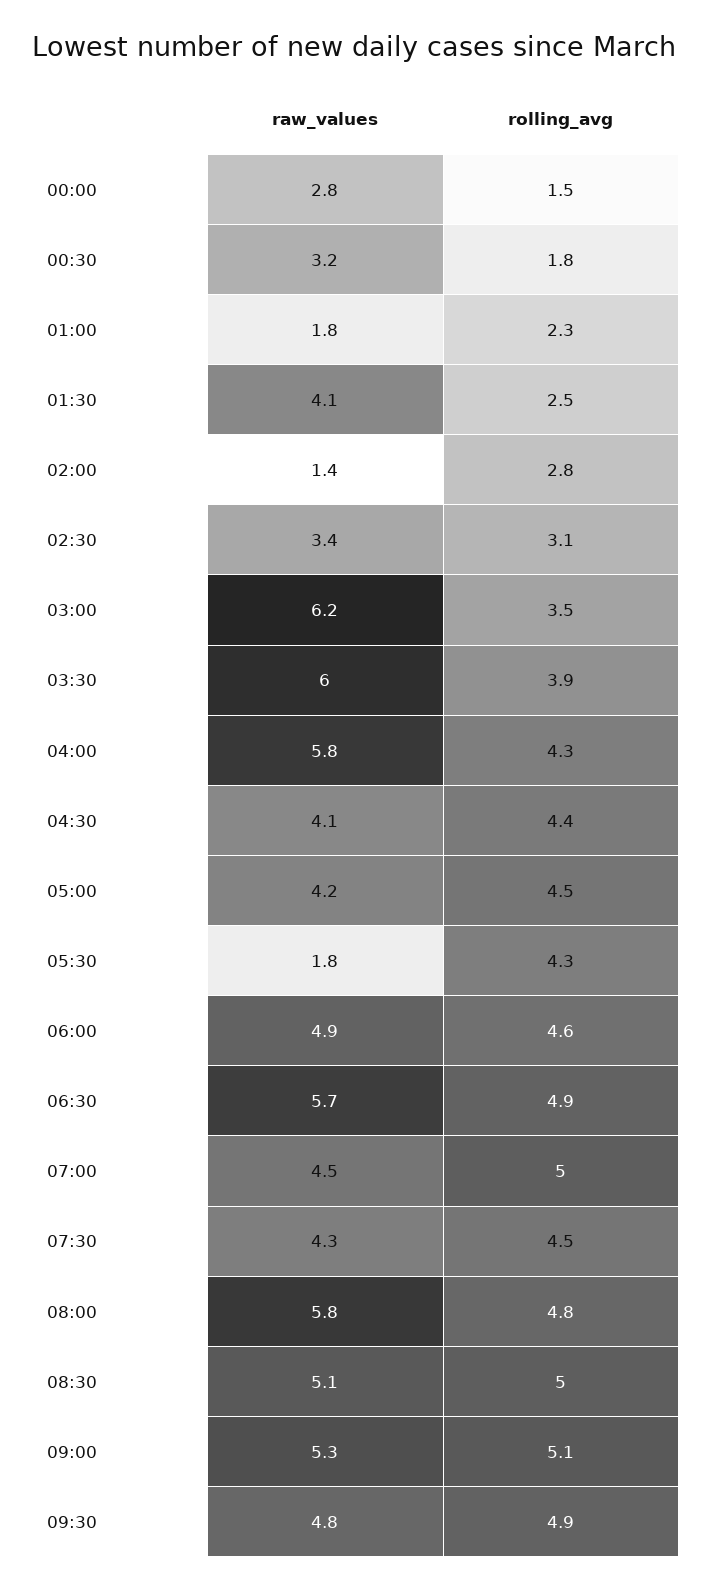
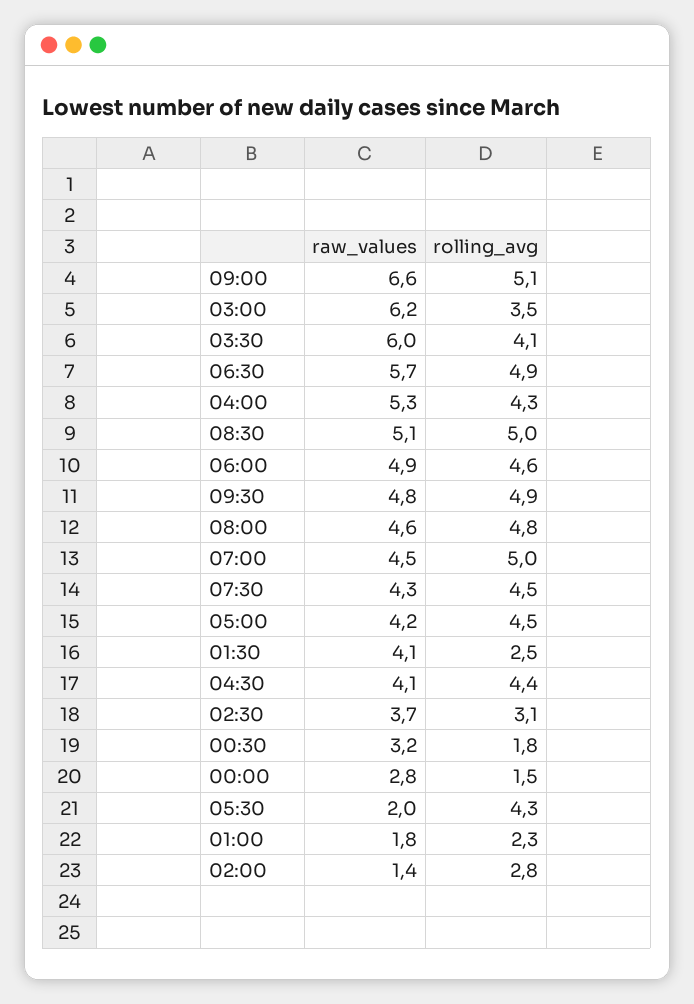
  {
    "raw_values": {
      "00:00": 2.8,
      "00:30": 3.2,
      "01:00": 1.8,
      "01:30": 4.1,
      "02:00": 1.4,
-     "02:30": 3.4,
+     "02:30": 3.7,
      "03:00": 6.2,
      "03:30": 6,
-     "04:00": 5.8,
+     "04:00": 5.3,
      "04:30": 4.1,
      "05:00": 4.2,
-     "05:30": 1.8,
+     "05:30": 2,
      "06:00": 4.9,
      "06:30": 5.7,
      "07:00": 4.5,
      "07:30": 4.3,
-     "08:00": 5.8,
+     "08:00": 4.6,
      "08:30": 5.1,
-     "09:00": 5.3,
+     "09:00": 6.6,
      "09:30": 4.8
    },
    "rolling_avg": {
      "00:00": 1.5,
      "00:30": 1.8,
      "01:00": 2.3,
      "01:30": 2.5,
      "02:00": 2.8,
      "02:30": 3.1,
      "03:00": 3.5,
-     "03:30": 3.9,
+     "03:30": 4.1,
      "04:00": 4.3,
      "04:30": 4.4,
      "05:00": 4.5,
      "05:30": 4.3,
      "06:00": 4.6,
      "06:30": 4.9,
      "07:00": 5,
      "07:30": 4.5,
      "08:00": 4.8,
      "08:30": 5,
      "09:00": 5.1,
      "09:30": 4.9
    }
  }

